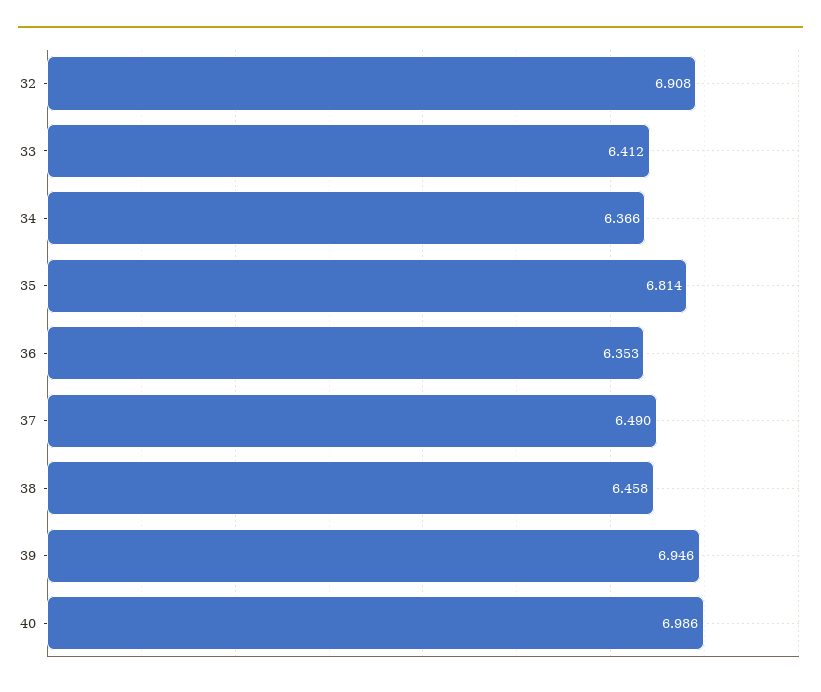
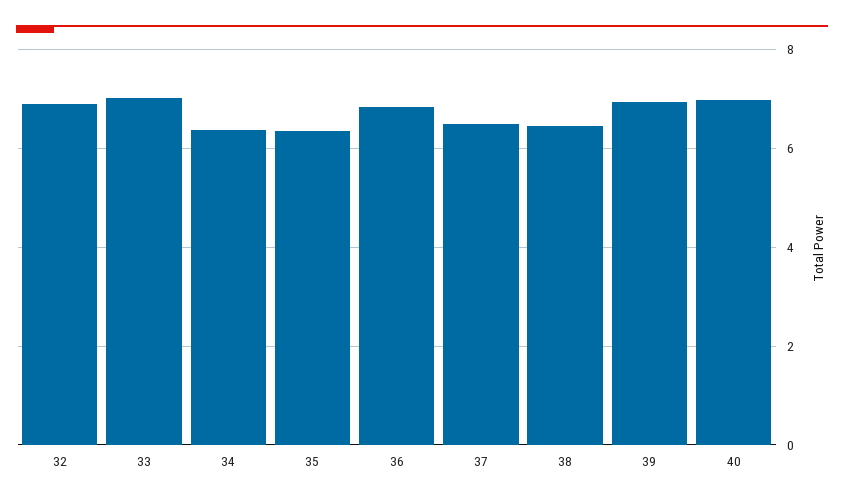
  {
    "32": 6.908,
-   "33": 6.412,
+   "33": 7,
    "34": 6.366,
-   "35": 6.814,
+   "35": 6.4,
-   "36": 6.353,
+   "36": 6.8,
    "37": 6.49,
    "38": 6.458,
    "39": 6.946,
    "40": 6.986
  }

